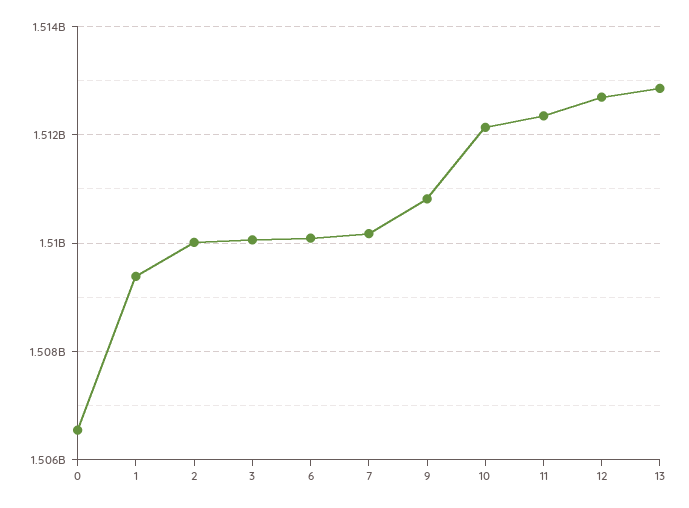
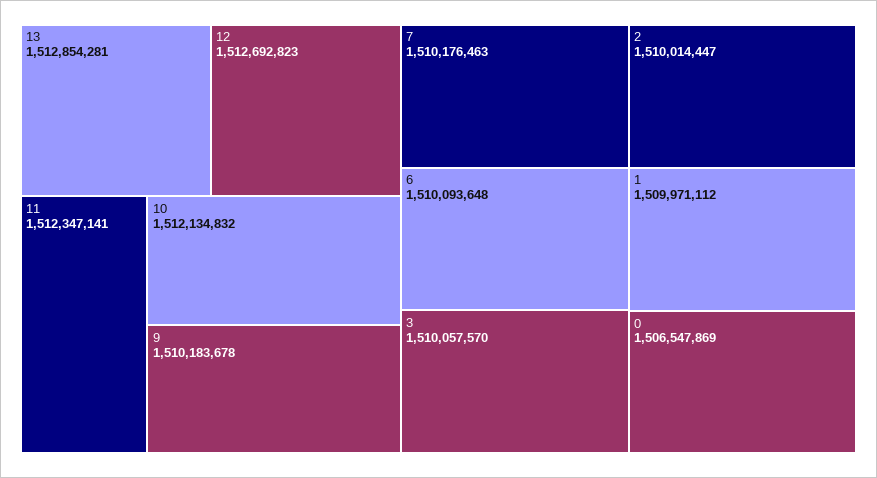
  {
    "0": 1506547869,
-   "1": 1509400000,
+   "1": 1509971112,
    "2": 1510014447,
    "3": 1510057570,
    "6": 1510093648,
    "7": 1510176463,
-   "9": 1510800000,
+   "9": 1510183678,
    "10": 1512134832,
    "11": 1512347141,
    "12": 1512692823,
    "13": 1512854281
  }

